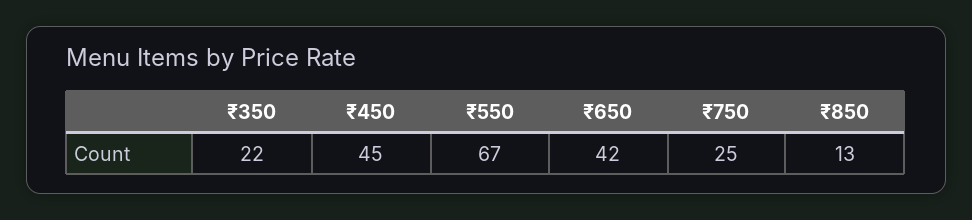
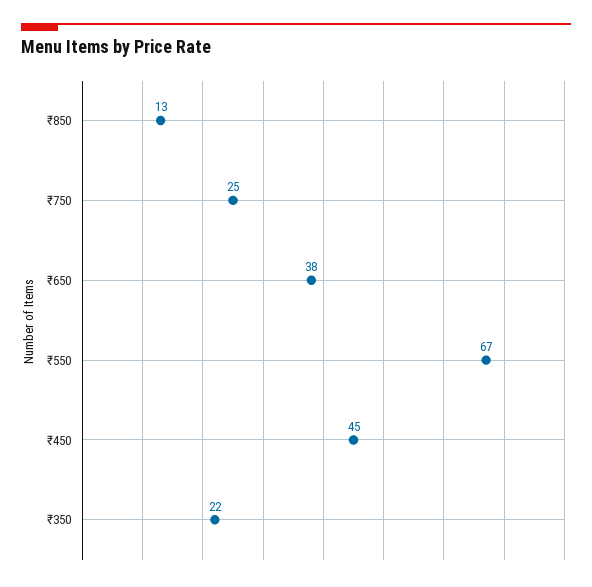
  {
    "₹350": 22,
    "₹450": 45,
    "₹550": 67,
-   "₹650": 42,
+   "₹650": 38,
    "₹750": 25,
    "₹850": 13
  }

